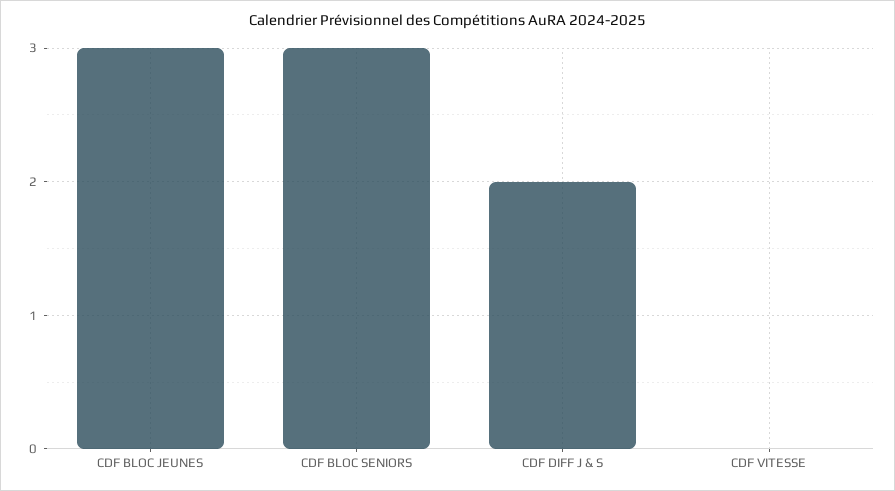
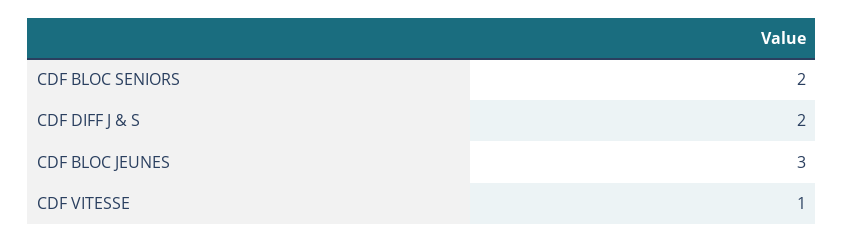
  {
    "CDF BLOC JEUNES": 3,
-   "CDF BLOC SENIORS": 3,
+   "CDF BLOC SENIORS": 2,
    "CDF DIFF J & S": 2,
-   "CDF VITESSE": 0
+   "CDF VITESSE": 1
  }

